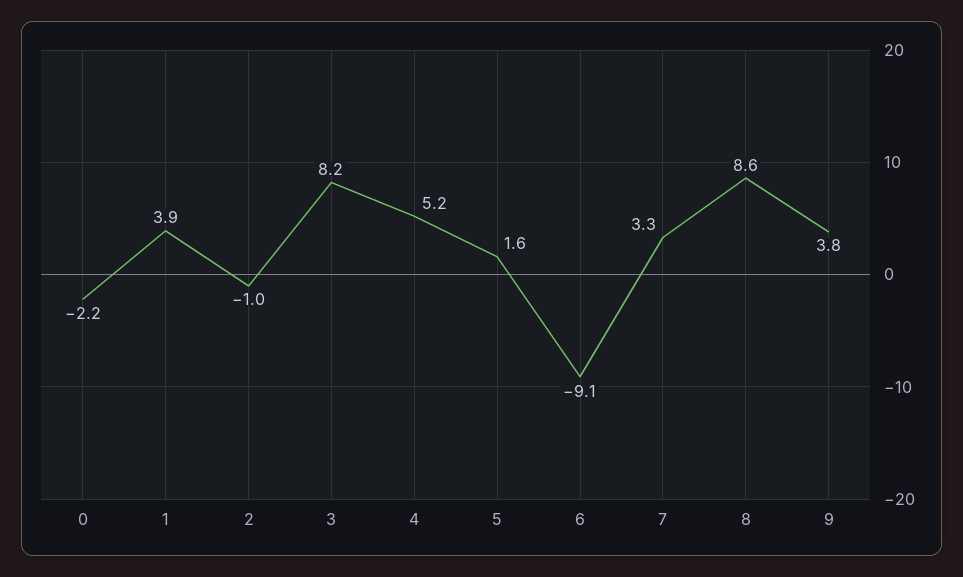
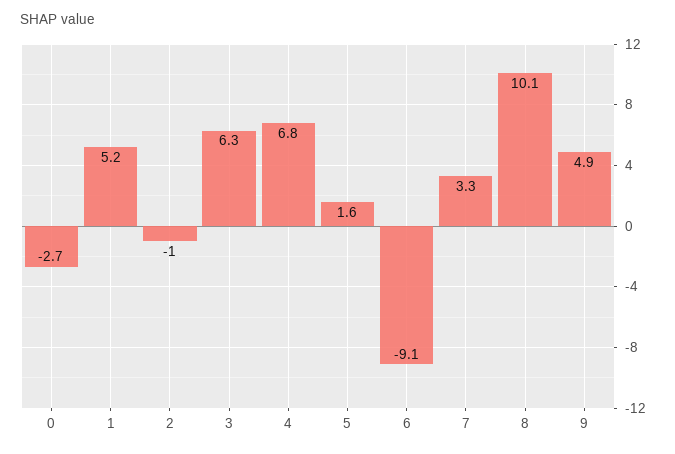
  {
-   "0": -2.2,
+   "0": -2.7,
-   "1": 3.9,
+   "1": 5.2,
    "2": -1,
-   "3": 8.2,
+   "3": 6.3,
-   "4": 5.2,
+   "4": 6.8,
    "5": 1.6,
    "6": -9.1,
    "7": 3.3,
-   "8": 8.6,
+   "8": 10.1,
-   "9": 3.8
+   "9": 4.9
  }

